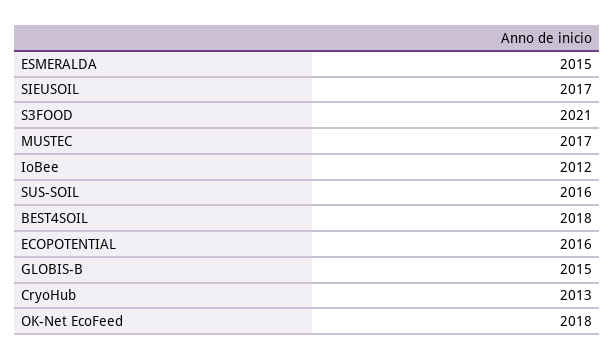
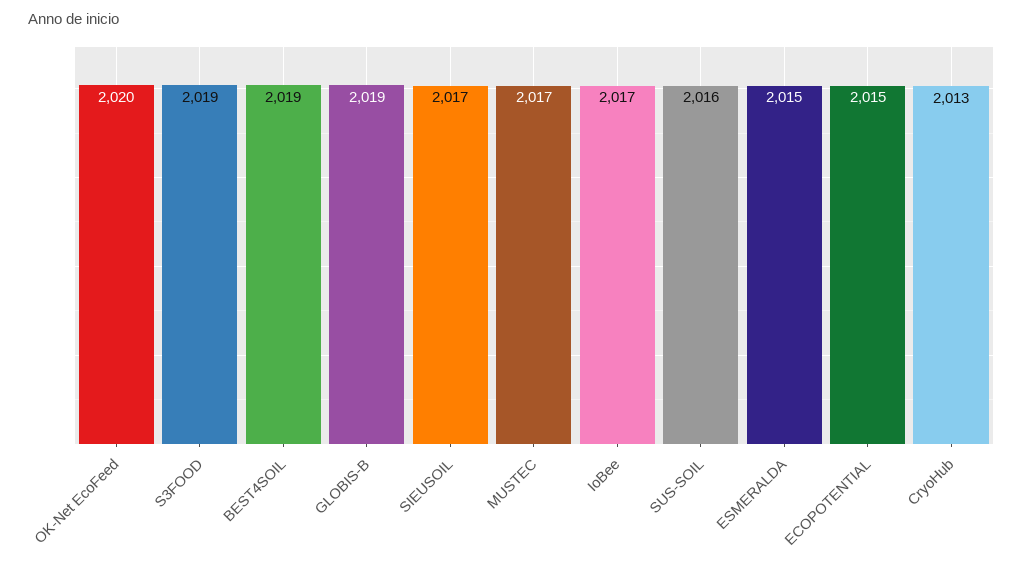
  {
    "ESMERALDA": 2015,
    "SIEUSOIL": 2017,
-   "S3FOOD": 2021,
+   "S3FOOD": 2019,
    "MUSTEC": 2017,
-   "IoBee": 2012,
+   "IoBee": 2017,
    "SUS-SOIL": 2016,
-   "BEST4SOIL": 2018,
+   "BEST4SOIL": 2019,
-   "ECOPOTENTIAL": 2016,
+   "ECOPOTENTIAL": 2015,
-   "GLOBIS-B": 2015,
+   "GLOBIS-B": 2019,
    "CryoHub": 2013,
-   "OK-Net EcoFeed": 2018
+   "OK-Net EcoFeed": 2020
  }

